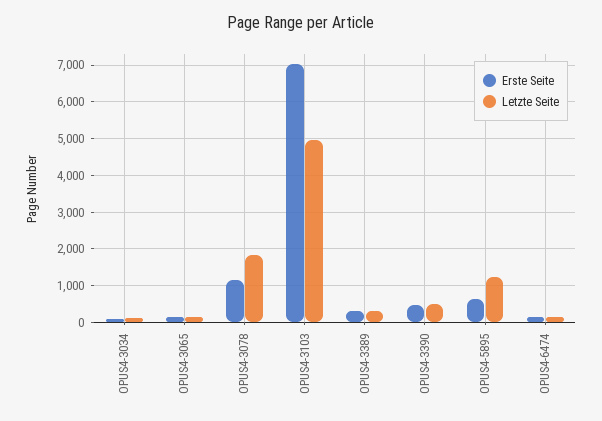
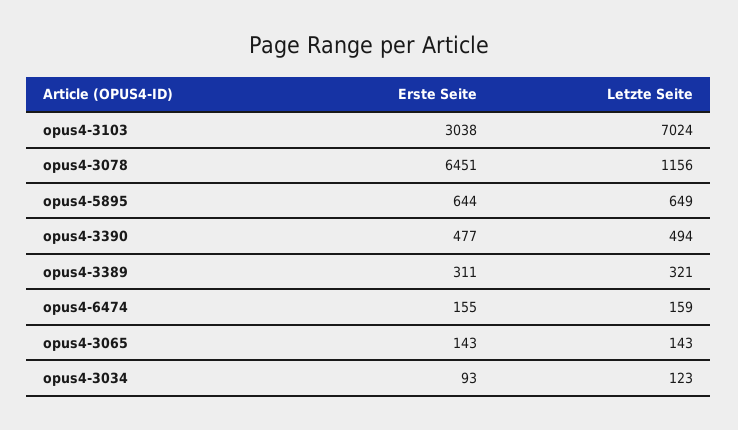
  {
    "Erste Seite": {
      "OPUS4-3034": 93,
      "OPUS4-3065": 143,
-     "OPUS4-3078": 1200,
+     "OPUS4-3078": 6451,
-     "OPUS4-3103": 7000,
+     "OPUS4-3103": 3038,
      "OPUS4-3389": 311,
      "OPUS4-3390": 477,
      "OPUS4-5895": 644,
      "OPUS4-6474": 155
    },
    "Letzte Seite": {
      "OPUS4-3034": 123,
      "OPUS4-3065": 143,
-     "OPUS4-3078": 1800,
+     "OPUS4-3078": 1156,
-     "OPUS4-3103": 5000,
+     "OPUS4-3103": 7024,
      "OPUS4-3389": 321,
      "OPUS4-3390": 494,
-     "OPUS4-5895": 1200,
+     "OPUS4-5895": 649,
      "OPUS4-6474": 159
    }
  }

